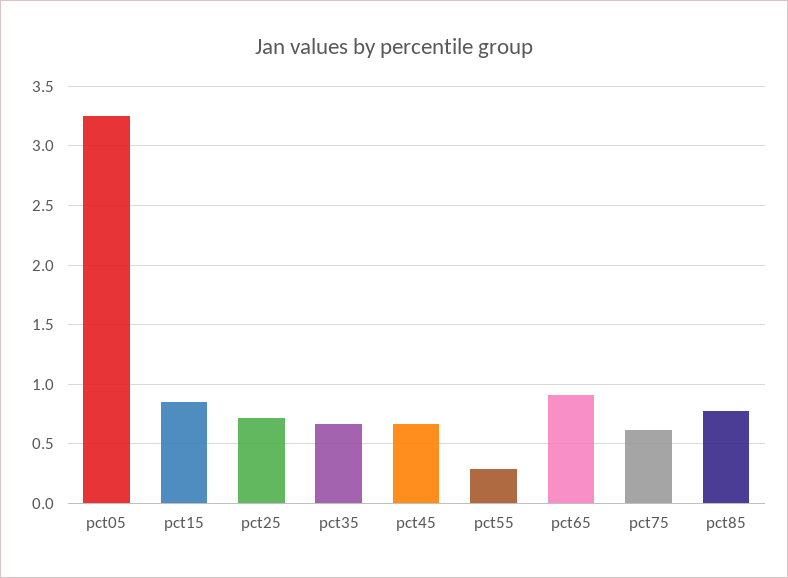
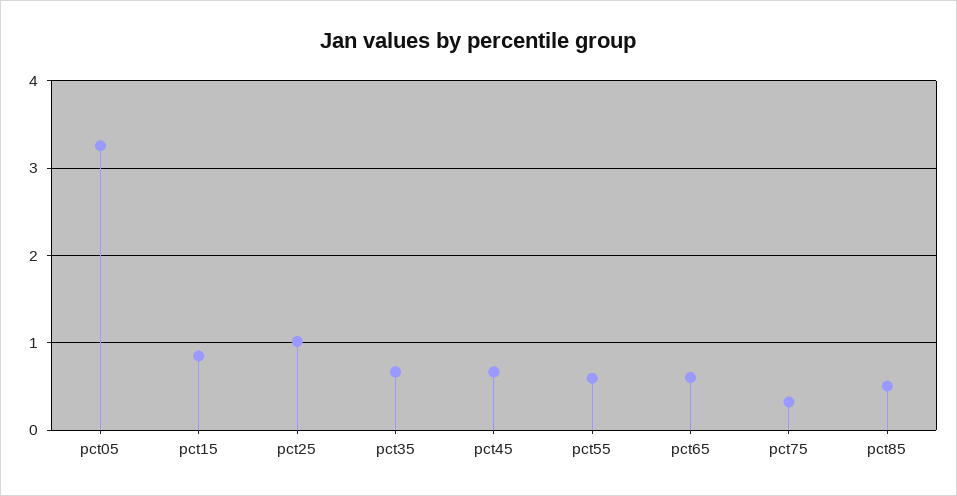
  {
    "pct05": 3.3,
    "pct15": 0.8,
-   "pct25": 0.7,
+   "pct25": 1,
    "pct35": 0.7,
    "pct45": 0.7,
-   "pct55": 0.3,
+   "pct55": 0.6,
-   "pct65": 0.9,
+   "pct65": 0.6,
-   "pct75": 0.6,
+   "pct75": 0.3,
-   "pct85": 0.8
+   "pct85": 0.5
  }

